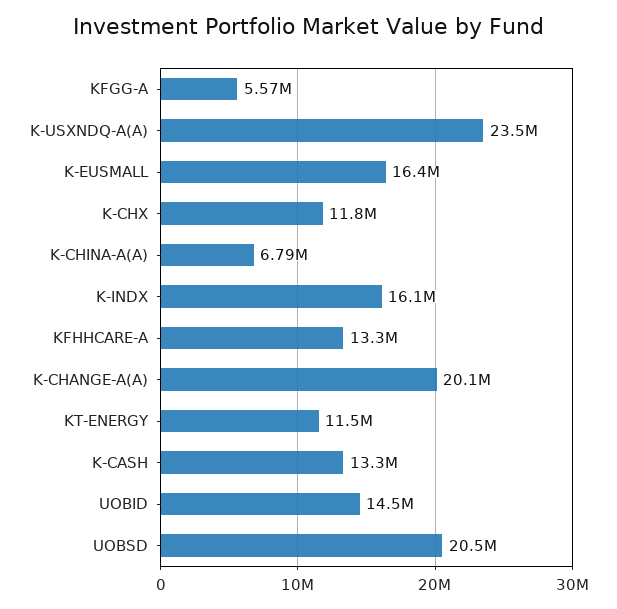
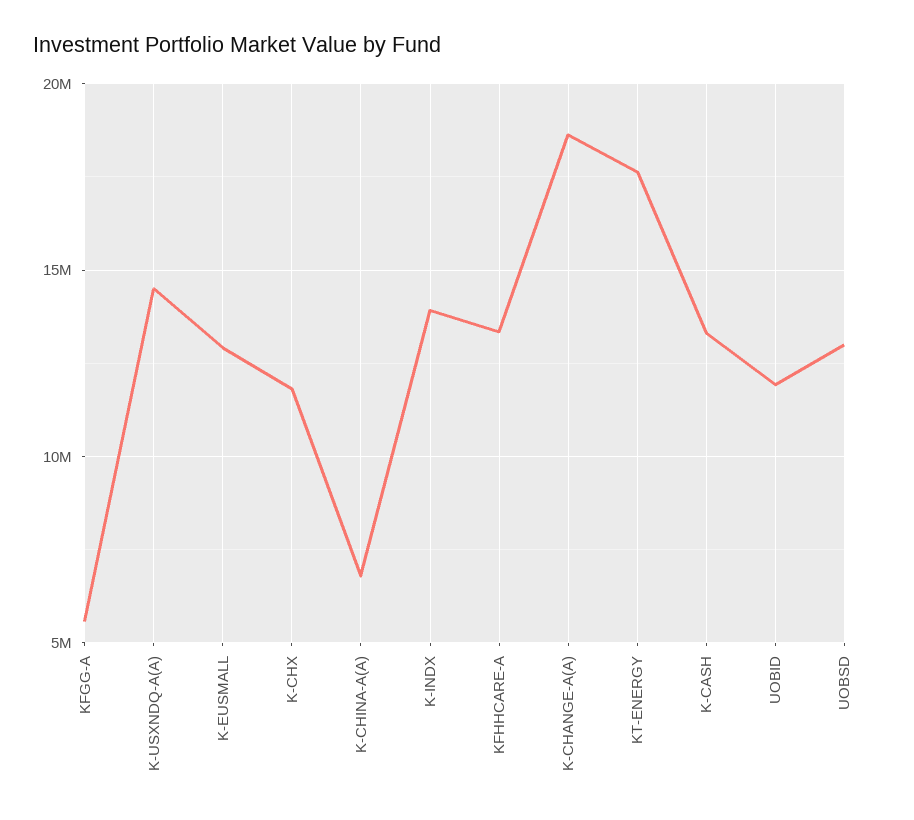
  {
    "KFGG-A": 5570000,
-   "K-USXNDQ-A(A)": 23500000,
+   "K-USXNDQ-A(A)": 14500000,
-   "K-EUSMALL": 16400000,
+   "K-EUSMALL": 13000000,
    "K-CHX": 11800000,
    "K-CHINA-A(A)": 6790000,
-   "K-INDX": 16100000,
+   "K-INDX": 14000000,
    "KFHHCARE-A": 13300000,
-   "K-CHANGE-A(A)": 20100000,
+   "K-CHANGE-A(A)": 18500000,
-   "KT-ENERGY": 11500000,
+   "KT-ENERGY": 17500000,
    "K-CASH": 13300000,
-   "UOBID": 14500000,
+   "UOBID": 12000000,
-   "UOBSD": 20500000
+   "UOBSD": 13000000
  }

